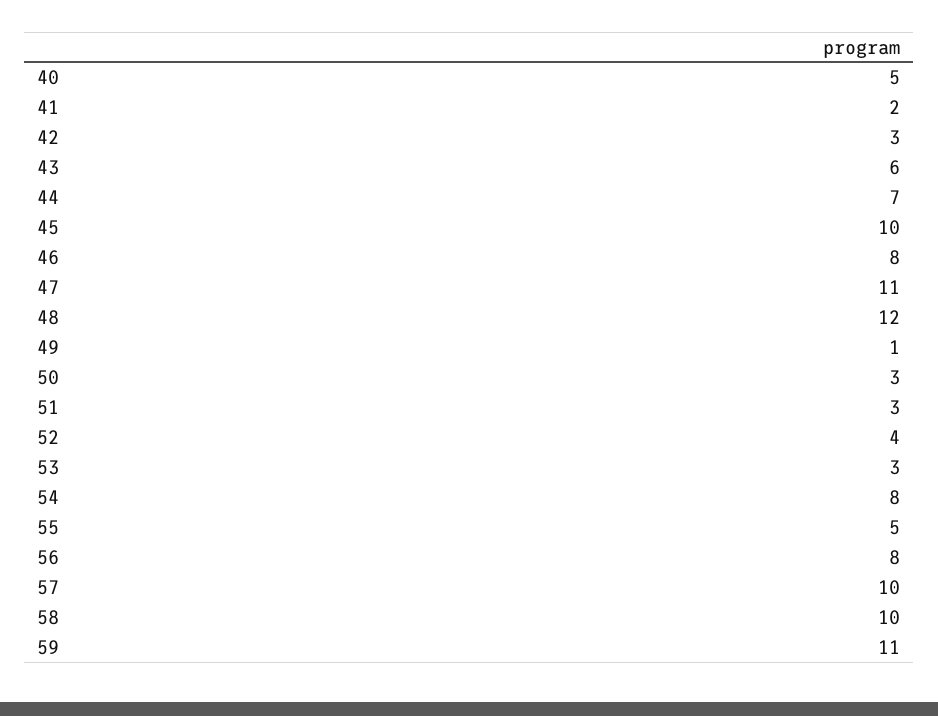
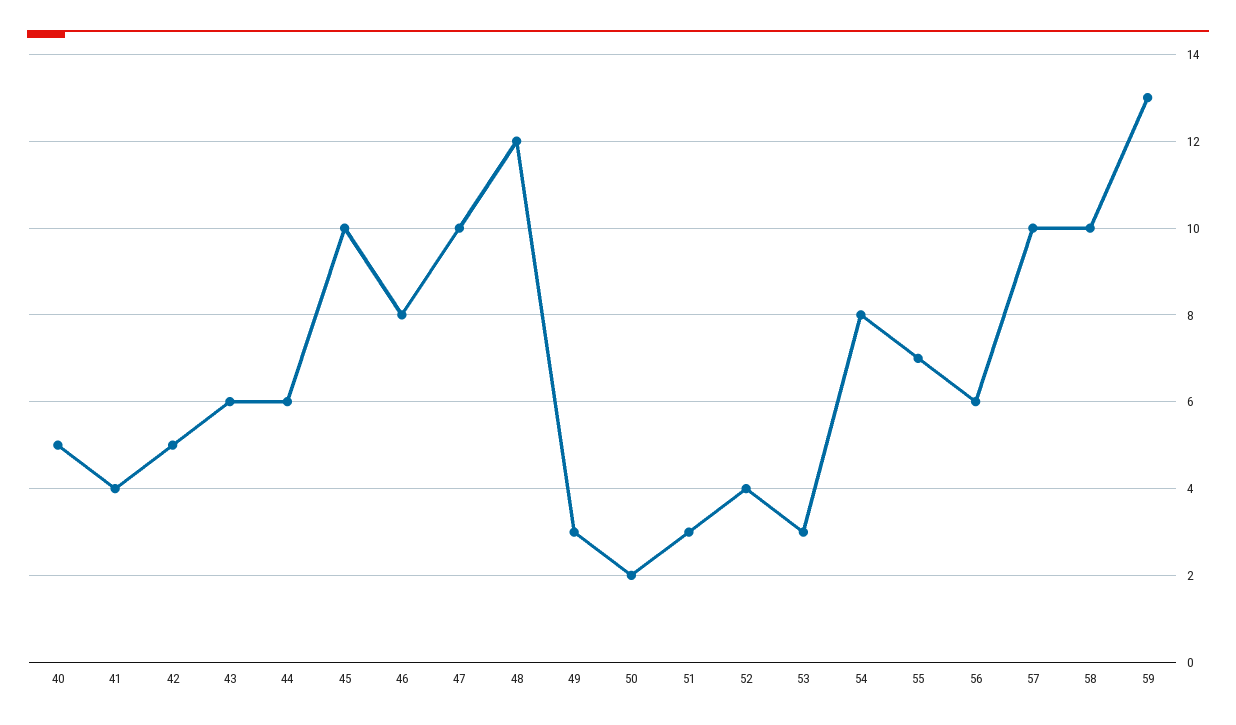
  {
    "40": 5,
-   "41": 2,
+   "41": 4,
-   "42": 3,
+   "42": 5,
    "43": 6,
-   "44": 7,
+   "44": 6,
    "45": 10,
    "46": 8,
-   "47": 11,
+   "47": 10,
    "48": 12,
-   "49": 1,
+   "49": 3,
-   "50": 3,
+   "50": 2,
    "51": 3,
    "52": 4,
    "53": 3,
    "54": 8,
-   "55": 5,
+   "55": 7,
-   "56": 8,
+   "56": 6,
    "57": 10,
    "58": 10,
-   "59": 11
+   "59": 13
  }

